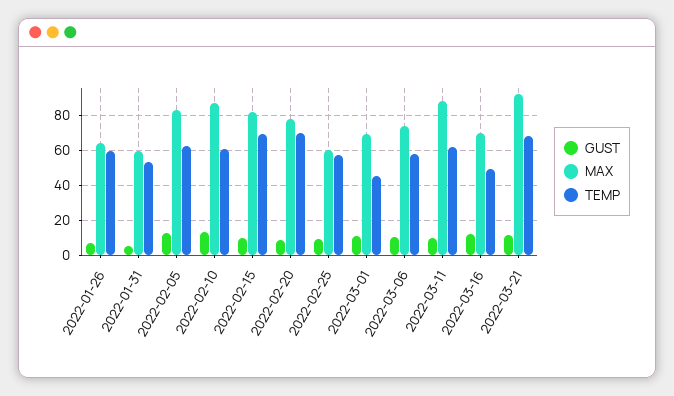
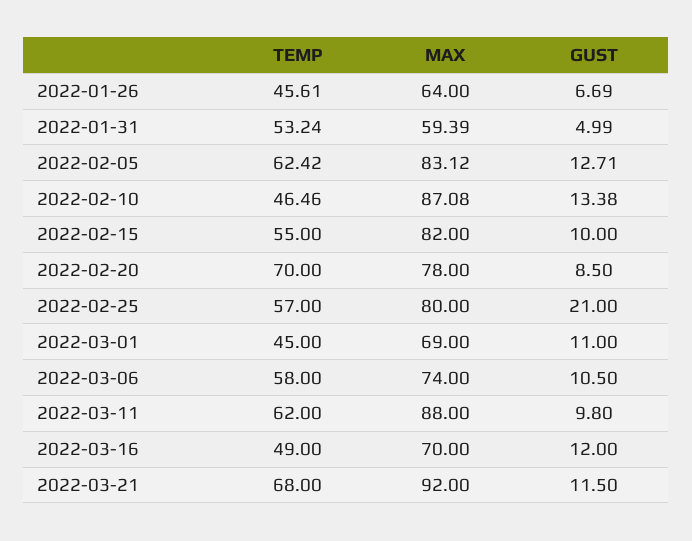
  {
    "GUST": {
      "2022-01-26": 6.69,
      "2022-01-31": 4.99,
      "2022-02-05": 12.71,
      "2022-02-10": 13.38,
      "2022-02-15": 10,
      "2022-02-20": 8.5,
-     "2022-02-25": 10,
+     "2022-02-25": 21,
      "2022-03-01": 11,
      "2022-03-06": 10.5,
      "2022-03-11": 9.8,
      "2022-03-16": 12,
      "2022-03-21": 11.5
    },
    "MAX": {
      "2022-01-26": 64,
      "2022-01-31": 59.39,
      "2022-02-05": 83.12,
      "2022-02-10": 87.08,
      "2022-02-15": 82,
      "2022-02-20": 78,
-     "2022-02-25": 60,
+     "2022-02-25": 80,
      "2022-03-01": 69,
      "2022-03-06": 74,
      "2022-03-11": 88,
      "2022-03-16": 70,
      "2022-03-21": 92
    },
    "TEMP": {
-     "2022-01-26": 60,
+     "2022-01-26": 45.61,
      "2022-01-31": 53.24,
      "2022-02-05": 62.42,
-     "2022-02-10": 60,
+     "2022-02-10": 46.46,
-     "2022-02-15": 70,
+     "2022-02-15": 55,
      "2022-02-20": 70,
      "2022-02-25": 57,
      "2022-03-01": 45,
      "2022-03-06": 58,
      "2022-03-11": 62,
      "2022-03-16": 49,
      "2022-03-21": 68
    }
  }

